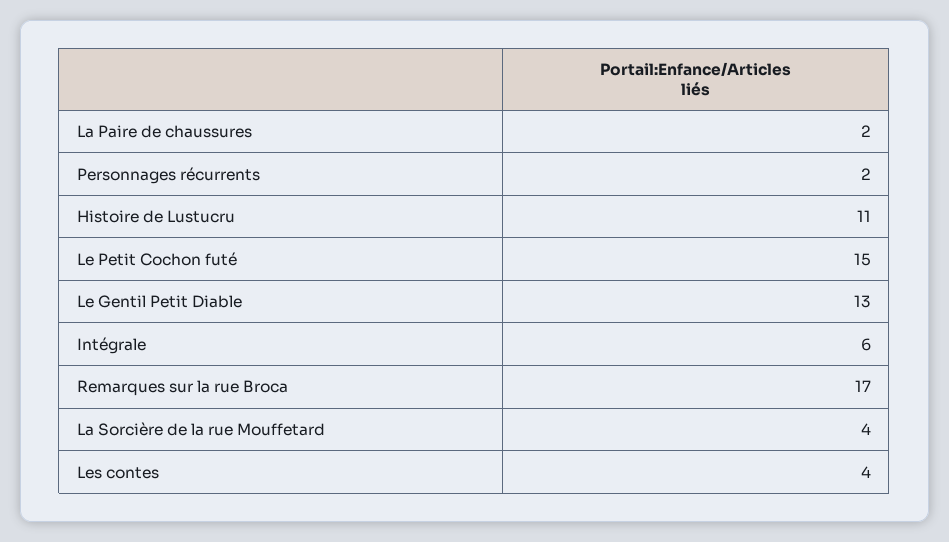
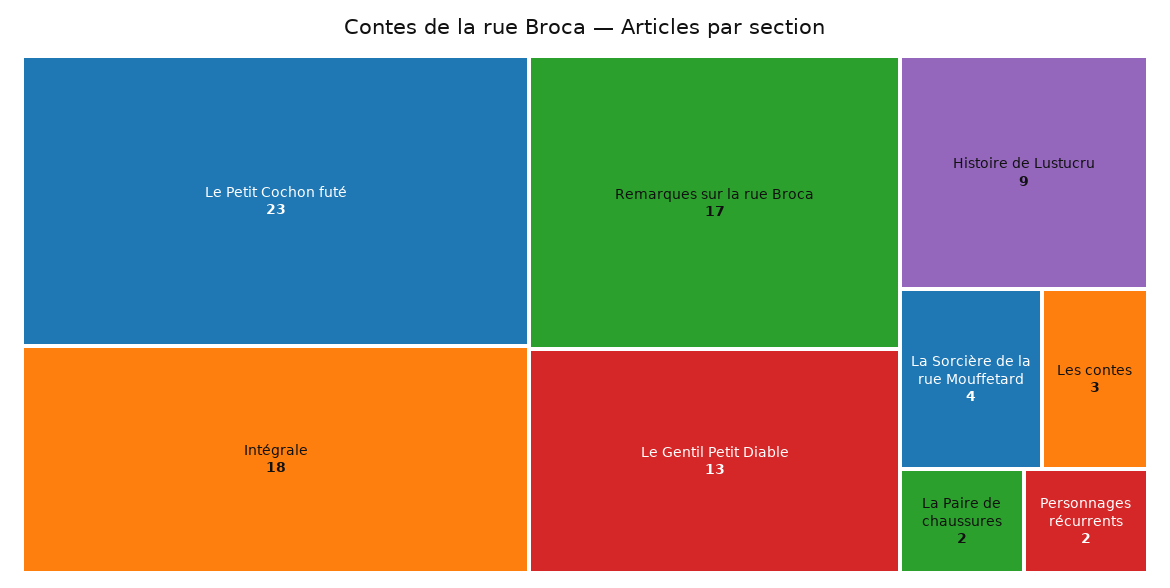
  {
    "La Paire de chaussures": 2,
    "Personnages récurrents": 2,
-   "Histoire de Lustucru": 11,
+   "Histoire de Lustucru": 9,
-   "Le Petit Cochon futé": 15,
+   "Le Petit Cochon futé": 23,
    "Le Gentil Petit Diable": 13,
-   "Intégrale": 6,
+   "Intégrale": 18,
    "Remarques sur la rue Broca": 17,
    "La Sorcière de la rue Mouffetard": 4,
-   "Les contes": 4
+   "Les contes": 3
  }

